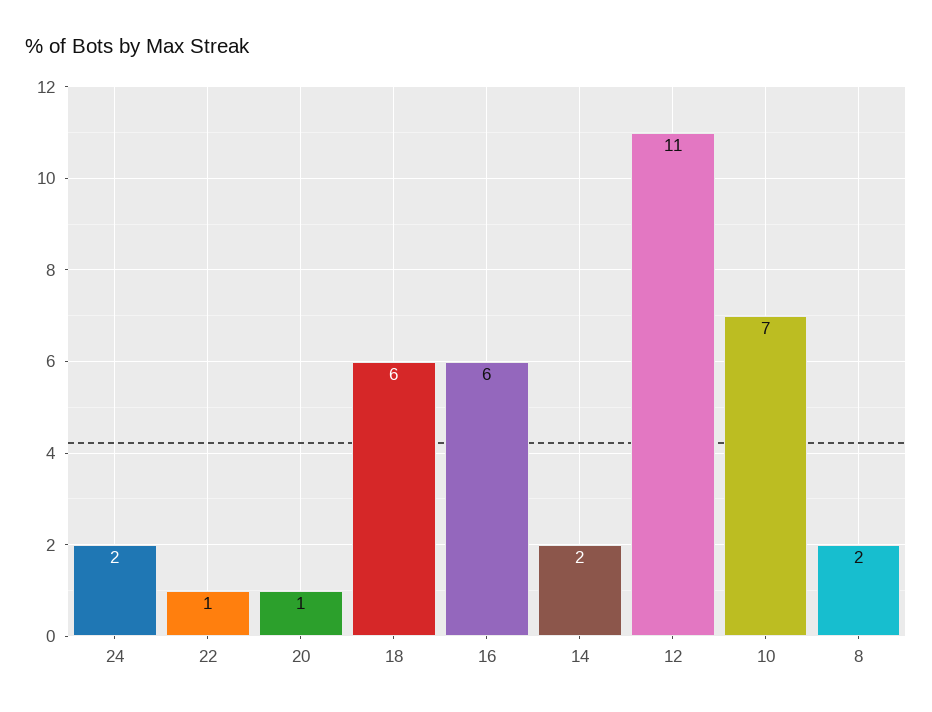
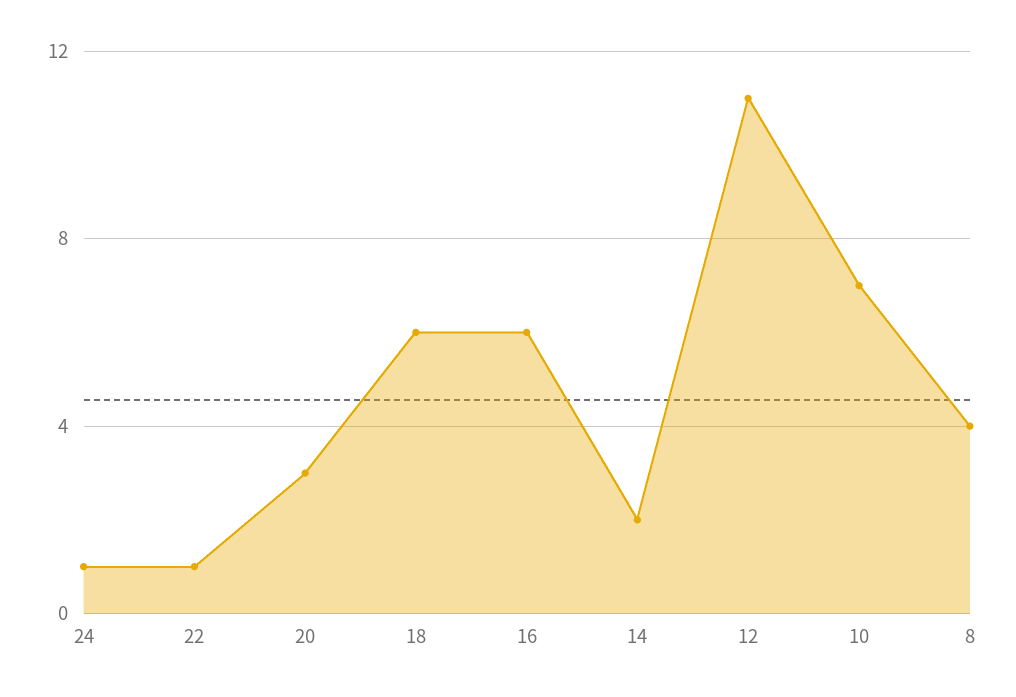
  {
-   "24": 2,
+   "24": 1,
    "22": 1,
-   "20": 1,
+   "20": 3,
    "18": 6,
    "16": 6,
    "14": 2,
    "12": 11,
    "10": 7,
-   "8": 2
+   "8": 4
  }

